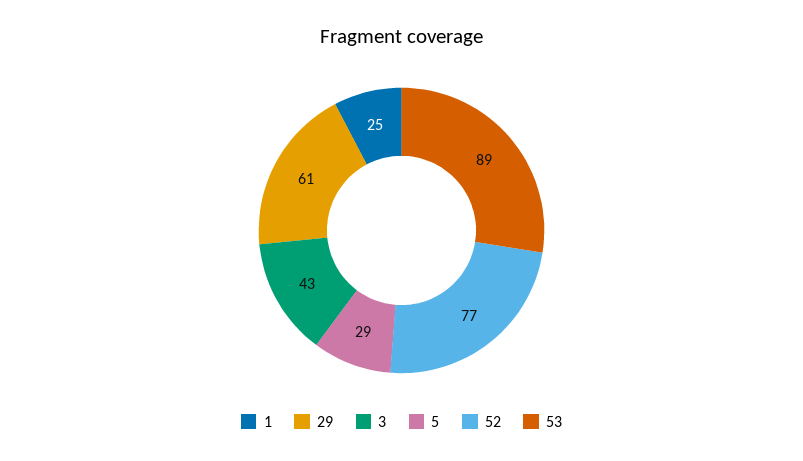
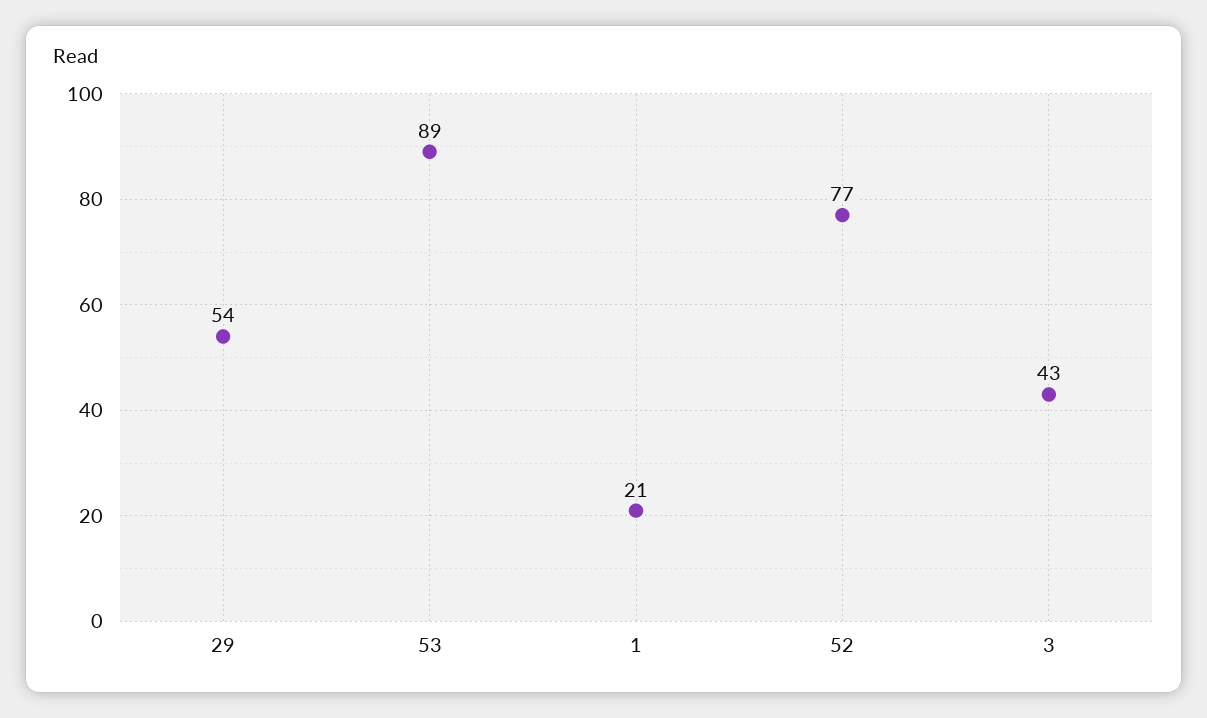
  {
-   "1": 25,
+   "1": 21,
-   "29": 61,
+   "29": 54,
    "3": 43,
-   "5": 29,
    "52": 77,
    "53": 89
  }

